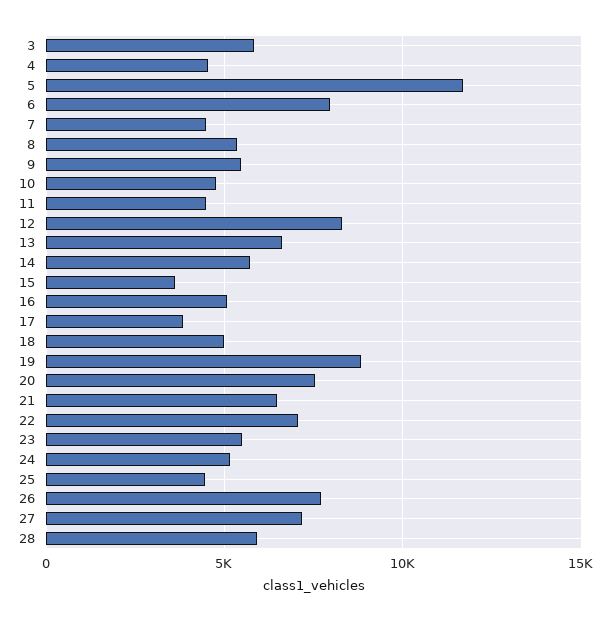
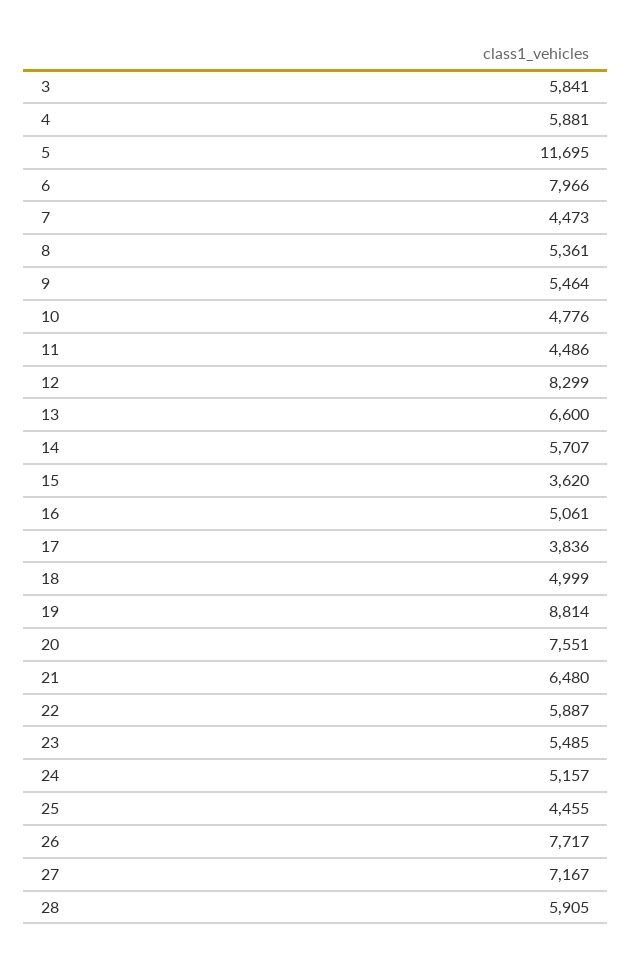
  {
    "3": 5841,
-   "4": 4500,
+   "4": 5881,
    "5": 11695,
    "6": 7966,
    "7": 4473,
    "8": 5361,
    "9": 5464,
    "10": 4776,
    "11": 4486,
    "12": 8299,
    "13": 6600,
    "14": 5707,
    "15": 3620,
    "16": 5061,
    "17": 3836,
    "18": 4999,
    "19": 8814,
    "20": 7551,
    "21": 6480,
-   "22": 7000,
+   "22": 5887,
    "23": 5485,
    "24": 5157,
    "25": 4455,
    "26": 7717,
    "27": 7167,
    "28": 5905
  }

